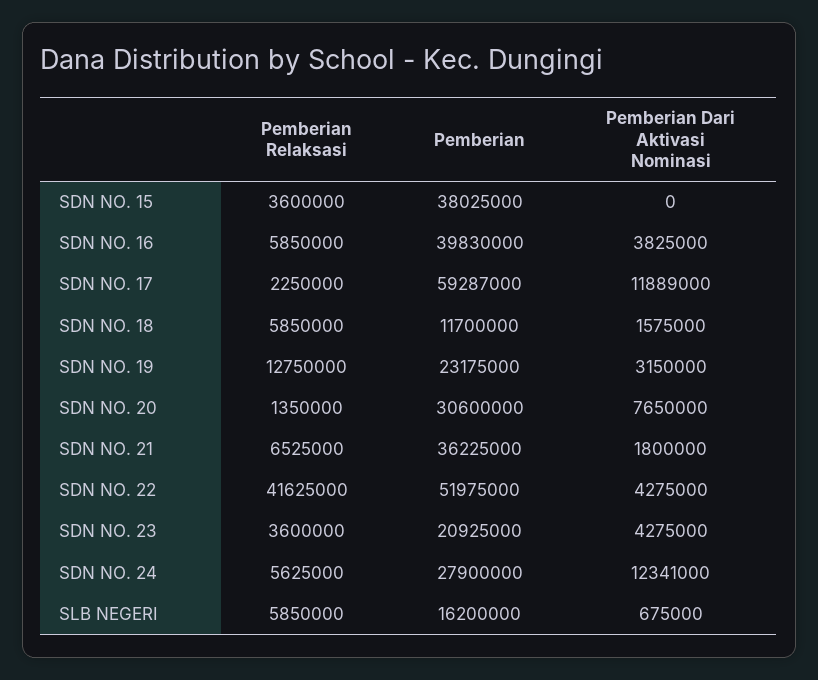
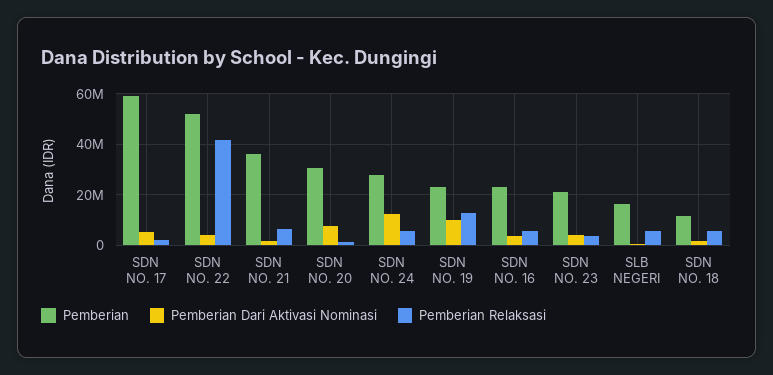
  {
    "Pemberian Relaksasi": {
-     "SDN NO. 15": 3600000,
      "SDN NO. 16": 5850000,
      "SDN NO. 17": 2250000,
      "SDN NO. 18": 5850000,
      "SDN NO. 19": 12750000,
      "SDN NO. 20": 1350000,
      "SDN NO. 21": 6525000,
      "SDN NO. 22": 41625000,
      "SDN NO. 23": 3600000,
      "SDN NO. 24": 5625000,
      "SLB NEGERI": 5850000
    },
    "Pemberian": {
-     "SDN NO. 15": 38025000,
-     "SDN NO. 16": 39830000,
+     "SDN NO. 16": 22500000,
      "SDN NO. 17": 59287000,
      "SDN NO. 18": 11700000,
      "SDN NO. 19": 23175000,
      "SDN NO. 20": 30600000,
      "SDN NO. 21": 36225000,
      "SDN NO. 22": 51975000,
      "SDN NO. 23": 20925000,
      "SDN NO. 24": 27900000,
      "SLB NEGERI": 16200000
    },
    "Pemberian Dari Aktivasi Nominasi": {
-     "SDN NO. 15": 0,
      "SDN NO. 16": 3825000,
-     "SDN NO. 17": 11889000,
+     "SDN NO. 17": 5000000,
      "SDN NO. 18": 1575000,
-     "SDN NO. 19": 3150000,
+     "SDN NO. 19": 10000000,
      "SDN NO. 20": 7650000,
      "SDN NO. 21": 1800000,
      "SDN NO. 22": 4275000,
      "SDN NO. 23": 4275000,
      "SDN NO. 24": 12341000,
      "SLB NEGERI": 675000
    }
  }

